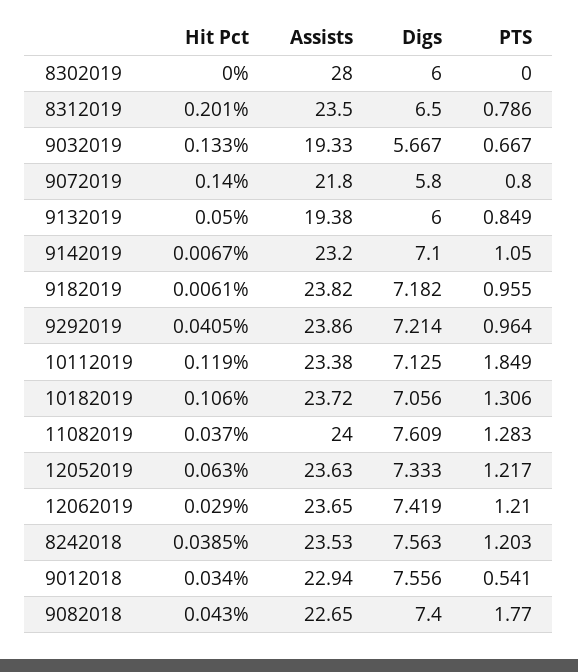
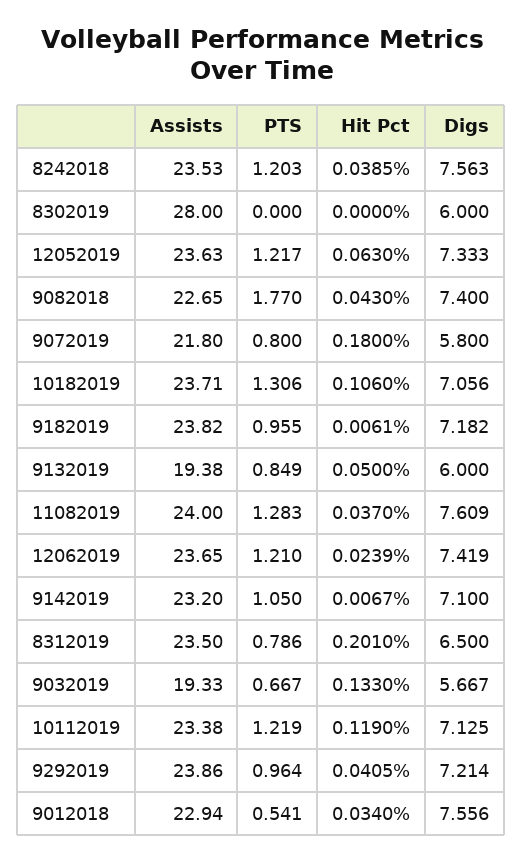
  {
    "Hit Pct": {
      "8302019": 0,
      "8312019": 0.201,
      "9032019": 0.133,
-     "9072019": 0.14,
+     "9072019": 0.18,
      "9132019": 0.05,
      "9142019": 0.0067,
      "9182019": 0.0061,
      "9292019": 0.0405,
      "10112019": 0.119,
      "10182019": 0.106,
      "11082019": 0.037,
      "12052019": 0.063,
-     "12062019": 0.029,
+     "12062019": 0.0239,
      "8242018": 0.0385,
      "9012018": 0.034,
      "9082018": 0.043
    },
    "Assists": {
      "8302019": 28,
      "8312019": 23.5,
      "9032019": 19.33,
      "9072019": 21.8,
      "9132019": 19.38,
      "9142019": 23.2,
      "9182019": 23.82,
      "9292019": 23.86,
      "10112019": 23.38,
-     "10182019": 23.72,
+     "10182019": 23.71,
      "11082019": 24,
      "12052019": 23.63,
      "12062019": 23.65,
      "8242018": 23.53,
      "9012018": 22.94,
      "9082018": 22.65
    },
    "Digs": {
      "8302019": 6,
      "8312019": 6.5,
      "9032019": 5.667,
      "9072019": 5.8,
      "9132019": 6,
      "9142019": 7.1,
      "9182019": 7.182,
      "9292019": 7.214,
      "10112019": 7.125,
      "10182019": 7.056,
      "11082019": 7.609,
      "12052019": 7.333,
      "12062019": 7.419,
      "8242018": 7.563,
      "9012018": 7.556,
      "9082018": 7.4
    },
    "PTS": {
      "8302019": 0,
      "8312019": 0.786,
      "9032019": 0.667,
      "9072019": 0.8,
      "9132019": 0.849,
      "9142019": 1.05,
      "9182019": 0.955,
      "9292019": 0.964,
-     "10112019": 1.849,
+     "10112019": 1.219,
      "10182019": 1.306,
      "11082019": 1.283,
      "12052019": 1.217,
      "12062019": 1.21,
      "8242018": 1.203,
      "9012018": 0.541,
      "9082018": 1.77
    }
  }

